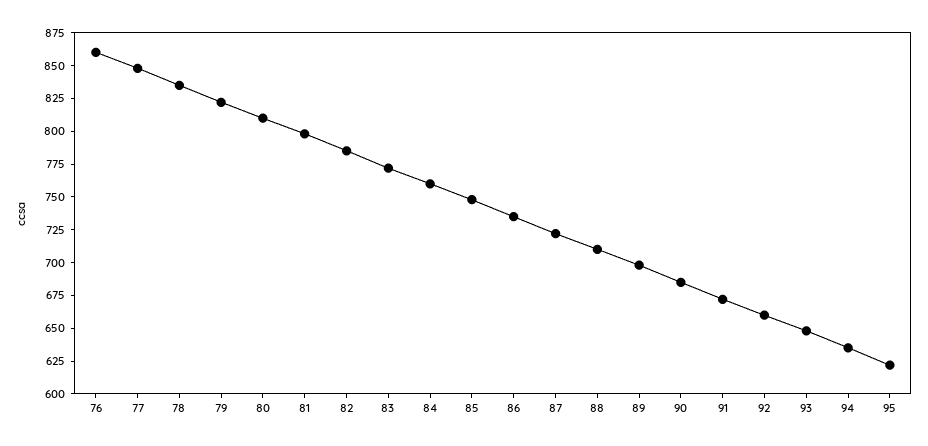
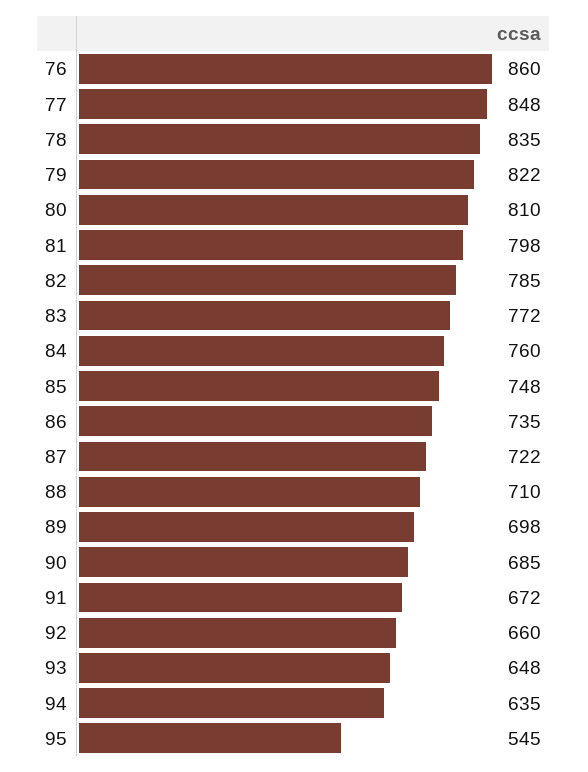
  {
    "76": 860,
    "77": 848,
    "78": 835,
    "79": 822,
    "80": 810,
    "81": 798,
    "82": 785,
    "83": 772,
    "84": 760,
    "85": 748,
    "86": 735,
    "87": 722,
    "88": 710,
    "89": 698,
    "90": 685,
    "91": 672,
    "92": 660,
    "93": 648,
    "94": 635,
-   "95": 625
+   "95": 545
  }

